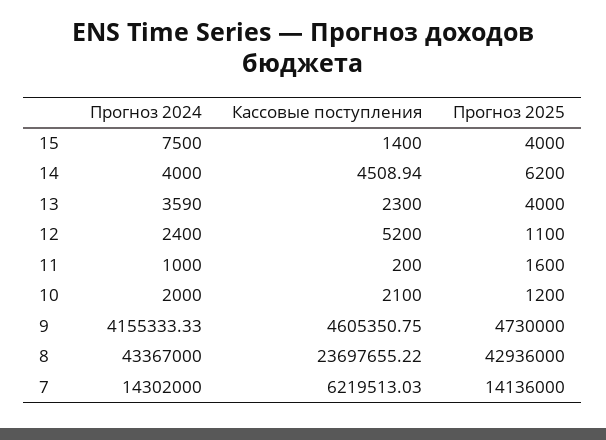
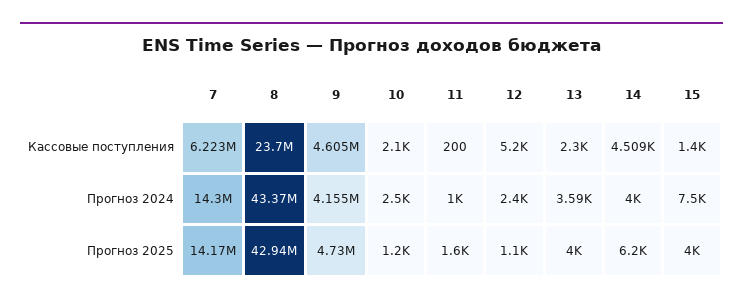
  {
    "Прогноз 2024": {
      "15": 7500,
      "14": 4000,
      "13": 3590,
      "12": 2400,
      "11": 1000,
-     "10": 2000,
+     "10": 2500,
      "9": 4155333.33,
      "8": 43367000,
      "7": 14302000
    },
    "Кассовые поступления": {
      "15": 1400,
      "14": 4508.94,
      "13": 2300,
      "12": 5200,
      "11": 200,
      "10": 2100,
      "9": 4605350.75,
      "8": 23697655.22,
-     "7": 6219513.03
+     "7": 6223000
    },
    "Прогноз 2025": {
      "15": 4000,
      "14": 6200,
      "13": 4000,
      "12": 1100,
      "11": 1600,
      "10": 1200,
      "9": 4730000,
      "8": 42936000,
-     "7": 14136000
+     "7": 14170000
    }
  }

